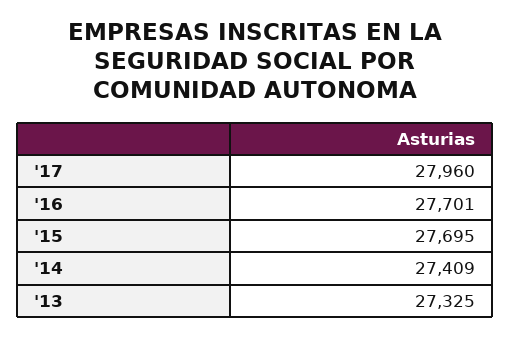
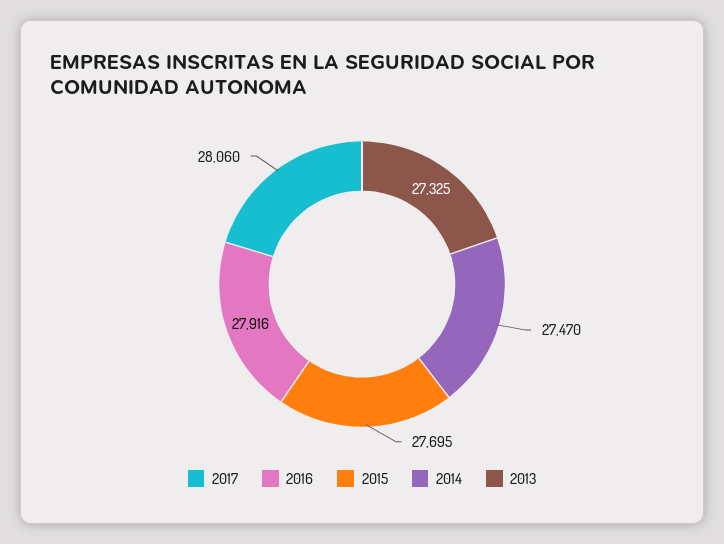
  {
-   "'17": 27960,
+   "'17": 28060,
-   "'16": 27701,
+   "'16": 27916,
    "'15": 27695,
-   "'14": 27409,
+   "'14": 27470,
    "'13": 27325
  }

